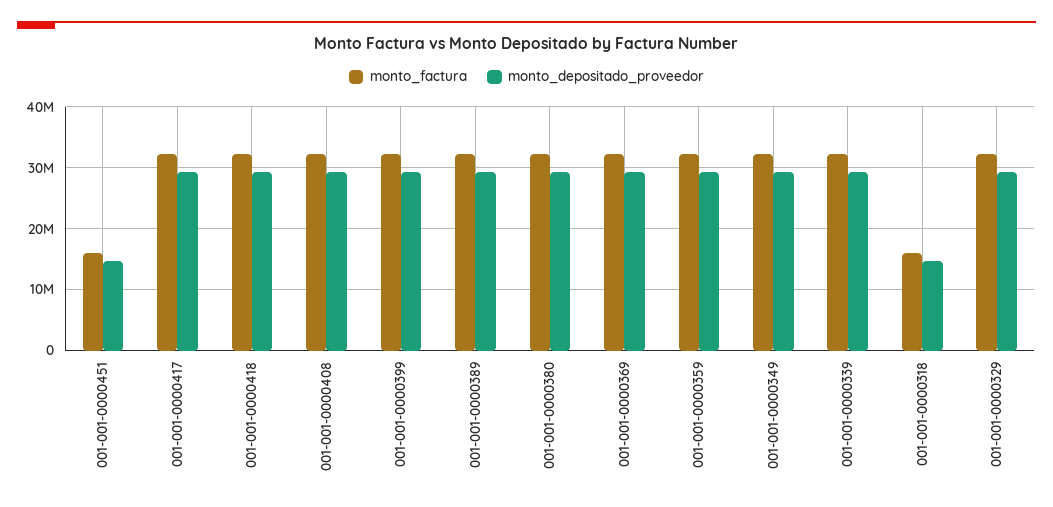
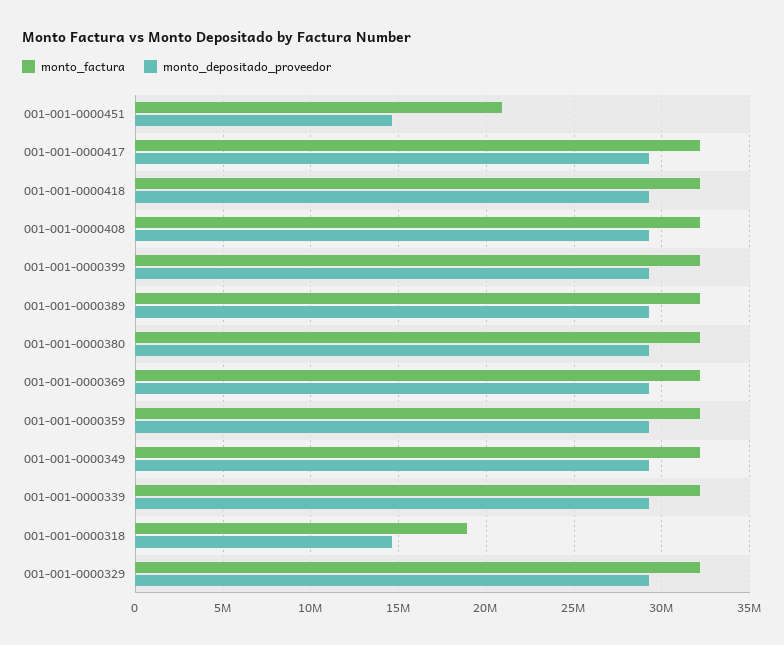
  {
    "monto_factura": {
-     "001-001-0000451": 16000000,
+     "001-001-0000451": 21000000,
      "001-001-0000417": 32000000,
      "001-001-0000418": 32000000,
      "001-001-0000408": 32000000,
      "001-001-0000399": 32000000,
      "001-001-0000389": 32000000,
      "001-001-0000380": 32000000,
      "001-001-0000369": 32000000,
      "001-001-0000359": 32000000,
      "001-001-0000349": 32000000,
      "001-001-0000339": 32000000,
-     "001-001-0000318": 16000000,
+     "001-001-0000318": 19000000,
      "001-001-0000329": 32000000
    },
    "monto_depositado_proveedor": {
      "001-001-0000451": 14500000,
      "001-001-0000417": 29500000,
      "001-001-0000418": 29500000,
      "001-001-0000408": 29500000,
      "001-001-0000399": 29500000,
      "001-001-0000389": 29500000,
      "001-001-0000380": 29500000,
      "001-001-0000369": 29500000,
      "001-001-0000359": 29500000,
      "001-001-0000349": 29500000,
      "001-001-0000339": 29500000,
      "001-001-0000318": 14500000,
      "001-001-0000329": 29500000
    }
  }

